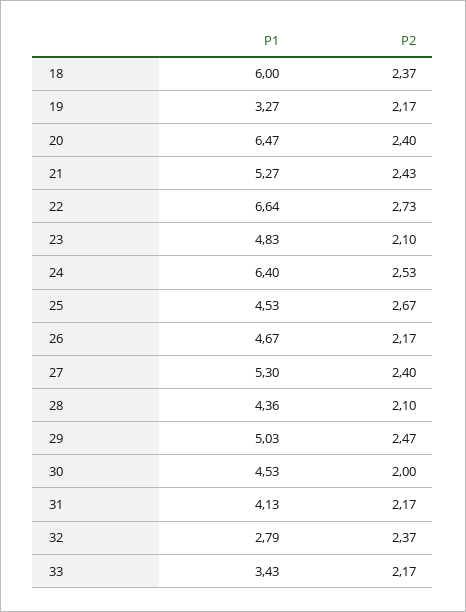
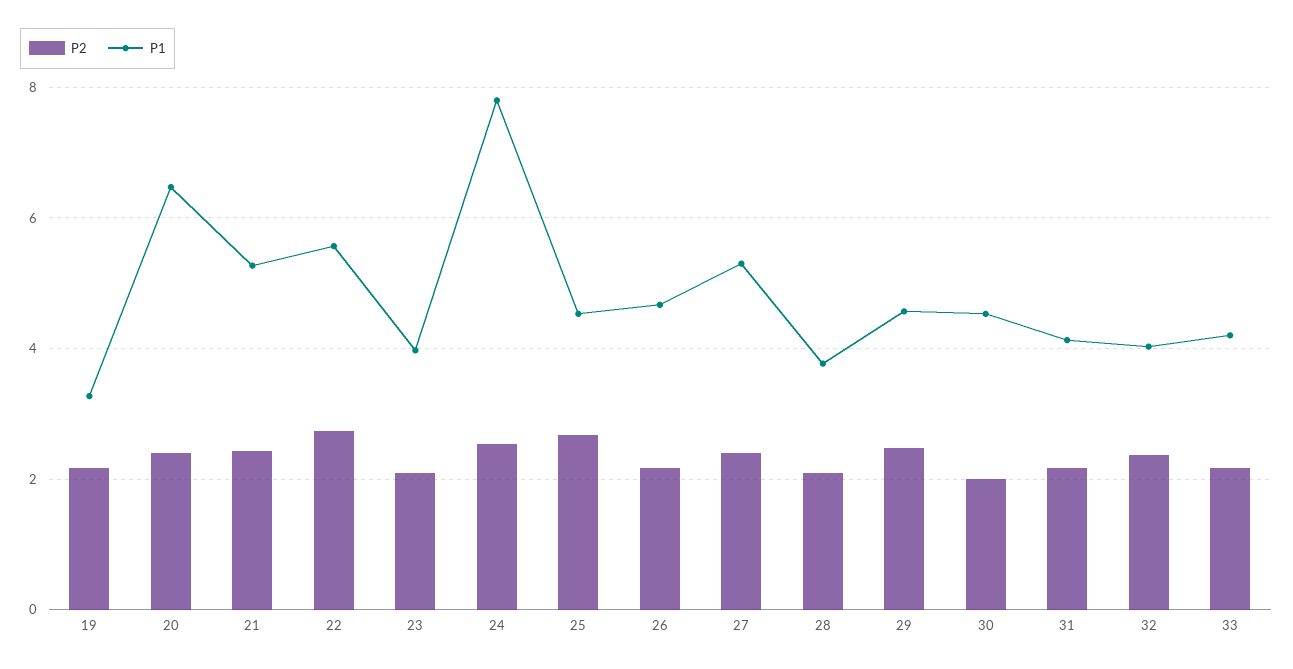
  {
    "P1": {
-     "18": 6,
      "19": 3.27,
      "20": 6.47,
      "21": 5.27,
-     "22": 6.64,
+     "22": 5.6,
-     "23": 4.83,
+     "23": 4,
-     "24": 6.4,
+     "24": 7.8,
      "25": 4.53,
      "26": 4.67,
      "27": 5.3,
-     "28": 4.36,
+     "28": 3.8,
-     "29": 5.03,
+     "29": 4.6,
      "30": 4.53,
      "31": 4.13,
-     "32": 2.79,
+     "32": 4,
-     "33": 3.43
+     "33": 4.2
    },
    "P2": {
-     "18": 2.37,
      "19": 2.17,
      "20": 2.4,
      "21": 2.43,
      "22": 2.73,
      "23": 2.1,
      "24": 2.53,
      "25": 2.67,
      "26": 2.17,
      "27": 2.4,
      "28": 2.1,
      "29": 2.47,
      "30": 2,
      "31": 2.17,
      "32": 2.37,
      "33": 2.17
    }
  }

